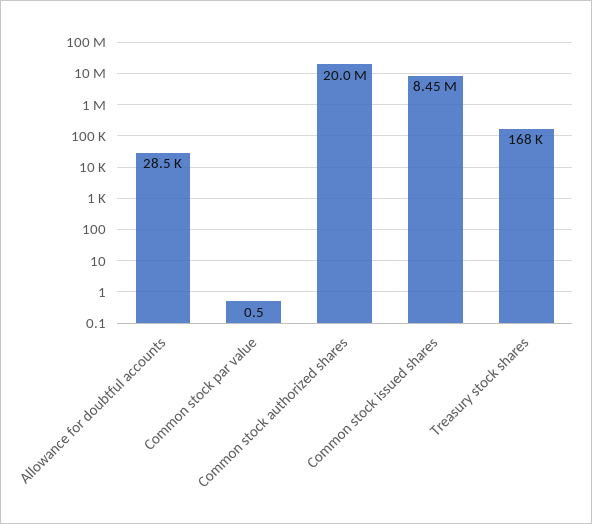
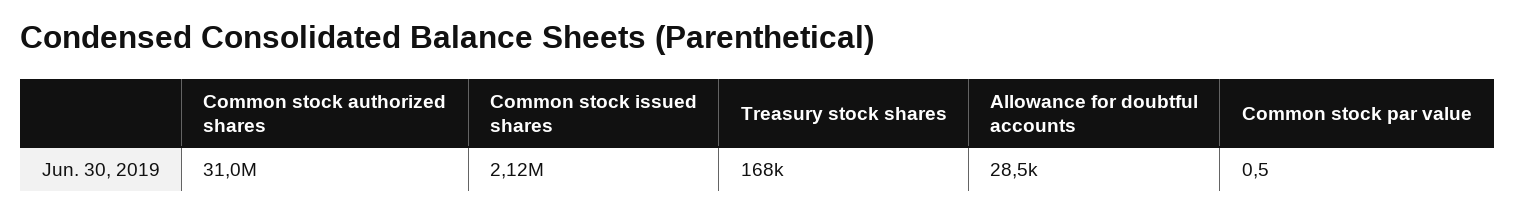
  {
    "Allowance for doubtful accounts": 28500,
    "Common stock par value": 0.5,
-   "Common stock authorized shares": 20000000,
+   "Common stock authorized shares": 31000000,
-   "Common stock issued shares": 8450000,
+   "Common stock issued shares": 2120000,
    "Treasury stock shares": 168000
  }

